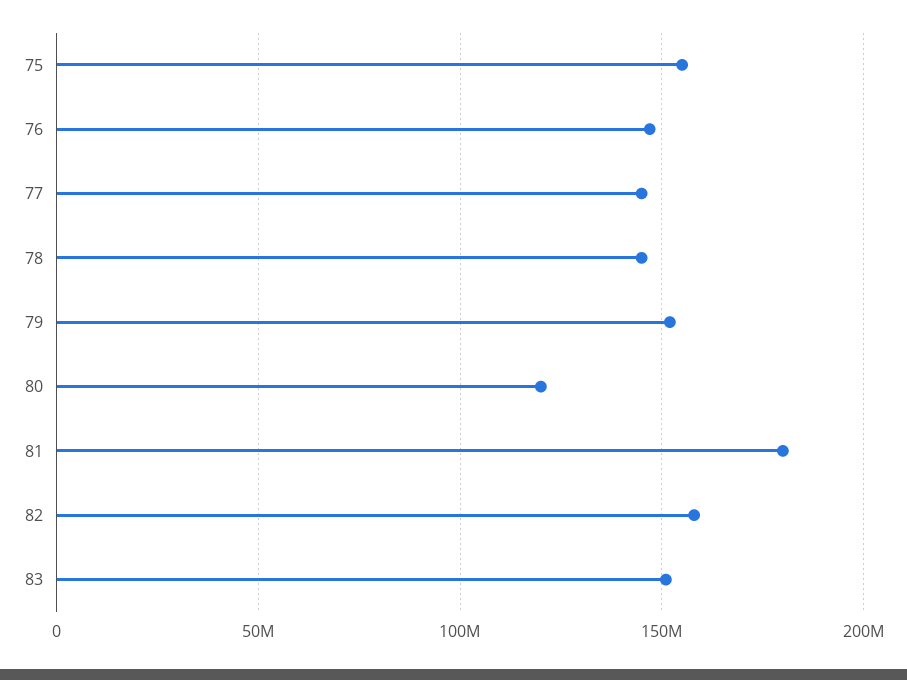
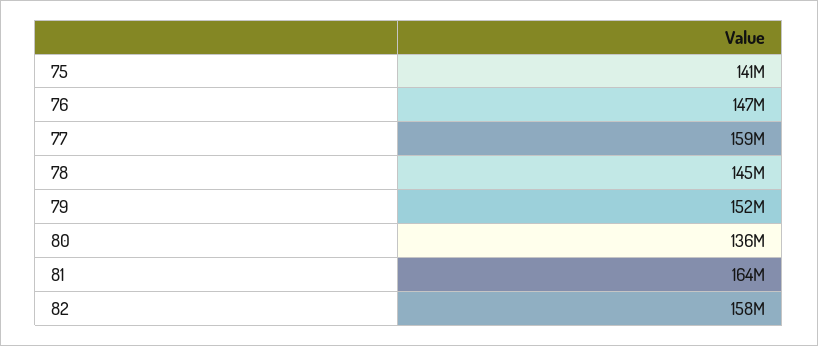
  {
-   "75": 155000000,
+   "75": 141000000,
    "76": 147000000,
-   "77": 145000000,
+   "77": 159000000,
    "78": 145000000,
    "79": 152000000,
-   "80": 120000000,
+   "80": 136000000,
-   "81": 180000000,
+   "81": 164000000,
-   "82": 158000000,
+   "82": 158000000
-   "83": 150000000
  }

